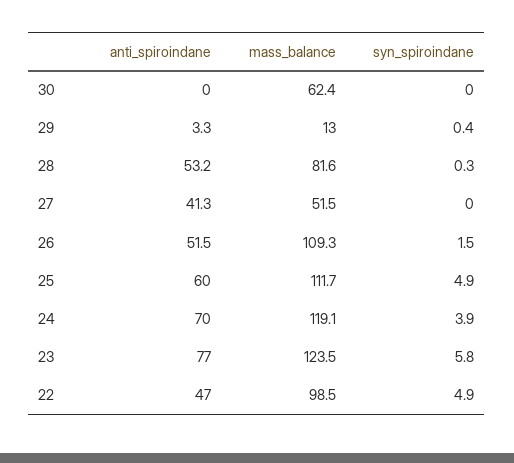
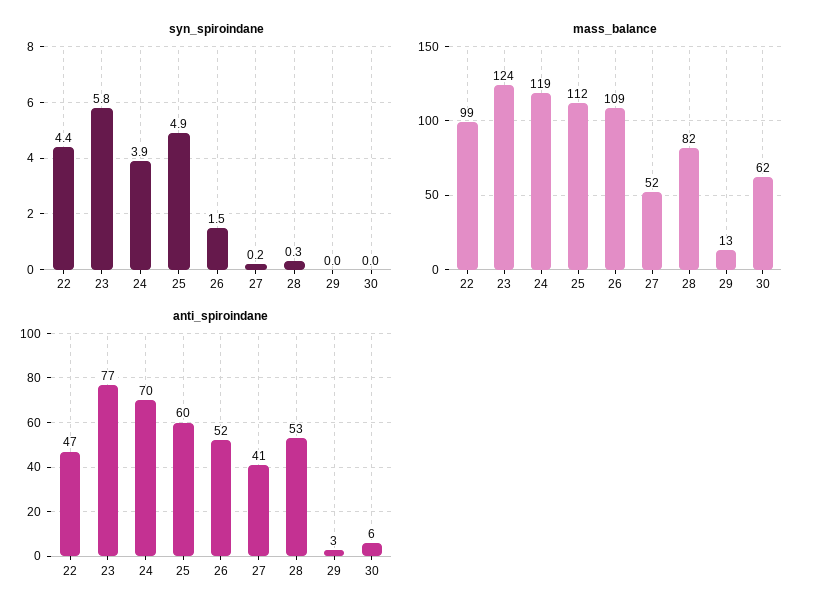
  {
    "anti_spiroindane": {
-     "30": 0,
+     "30": 6,
      "29": 3.3,
      "28": 53.2,
      "27": 41.3,
      "26": 51.5,
      "25": 60,
      "24": 70,
      "23": 77,
      "22": 47
    },
    "mass_balance": {
      "30": 62.4,
      "29": 13,
      "28": 81.6,
      "27": 51.5,
      "26": 109.3,
      "25": 111.7,
      "24": 119.1,
      "23": 123.5,
      "22": 98.5
    },
    "syn_spiroindane": {
      "30": 0,
-     "29": 0.4,
+     "29": 0,
      "28": 0.3,
-     "27": 0,
+     "27": 0.2,
      "26": 1.5,
      "25": 4.9,
      "24": 3.9,
      "23": 5.8,
-     "22": 4.9
+     "22": 4.4
    }
  }

